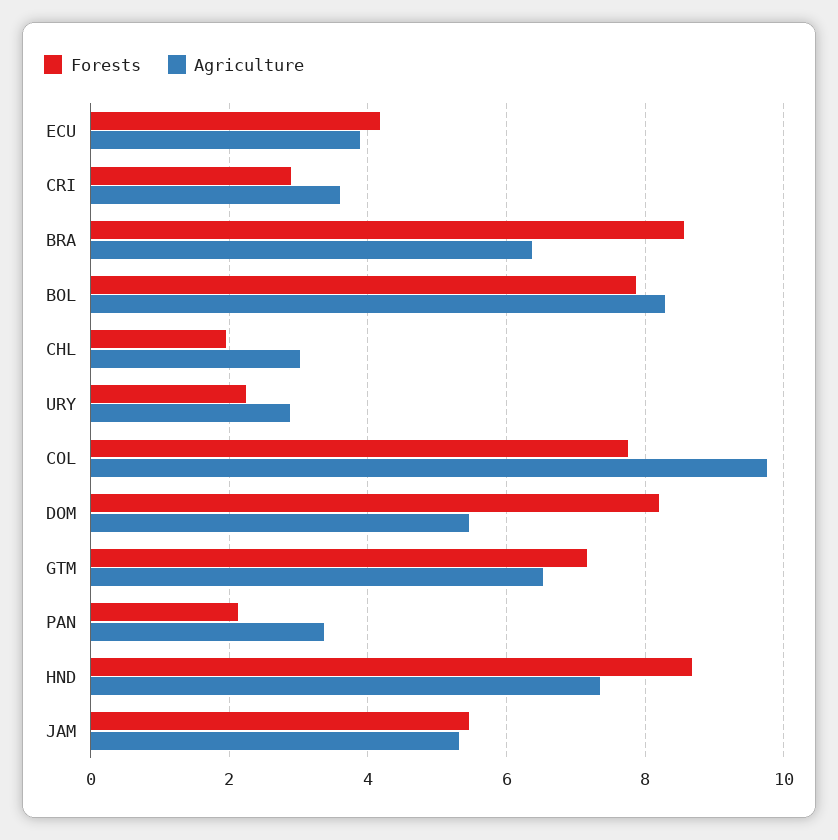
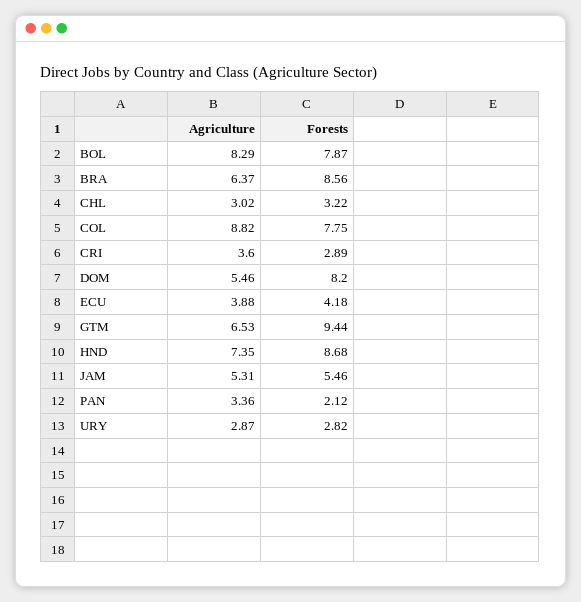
  {
    "Forests": {
      "ECU": 4.18,
      "CRI": 2.89,
      "BRA": 8.56,
      "BOL": 7.87,
-     "CHL": 2,
+     "CHL": 3.22,
-     "URY": 2.2,
+     "URY": 2.82,
      "COL": 7.75,
      "DOM": 8.2,
-     "GTM": 7.2,
+     "GTM": 9.44,
      "PAN": 2.12,
      "HND": 8.68,
      "JAM": 5.46
    },
    "Agriculture": {
      "ECU": 3.88,
      "CRI": 3.6,
      "BRA": 6.37,
      "BOL": 8.29,
      "CHL": 3.02,
      "URY": 2.87,
-     "COL": 9.8,
+     "COL": 8.82,
      "DOM": 5.46,
      "GTM": 6.53,
      "PAN": 3.36,
      "HND": 7.35,
      "JAM": 5.31
    }
  }

